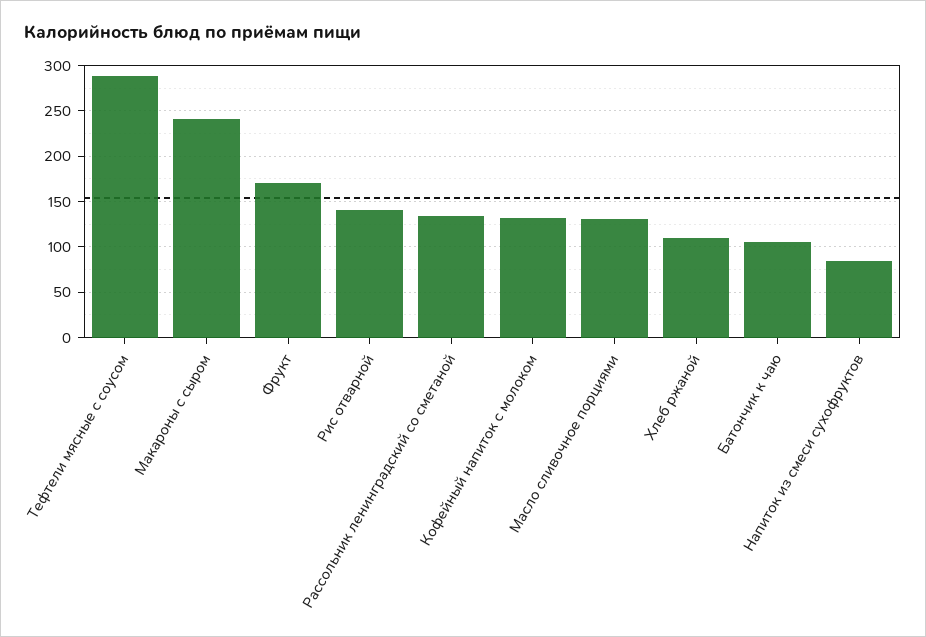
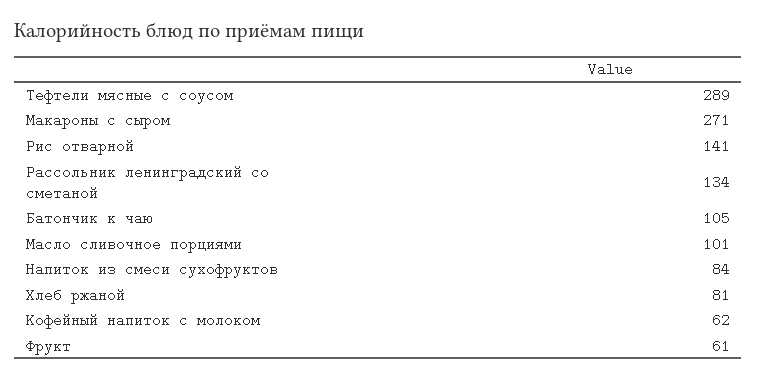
  {
    "Тефтели мясные с соусом": 289,
-   "Макароны с сыром": 240,
+   "Макароны с сыром": 271,
-   "Фрукт": 170,
+   "Фрукт": 61,
    "Рис отварной": 141,
    "Рассольник ленинградский со сметаной": 134,
-   "Кофейный напиток с молоком": 130,
+   "Кофейный напиток с молоком": 62,
-   "Масло сливочное порциями": 130,
+   "Масло сливочное порциями": 101,
-   "Хлеб ржаной": 110,
+   "Хлеб ржаной": 81,
    "Батончик к чаю": 105,
    "Напиток из смеси сухофруктов": 84
  }

